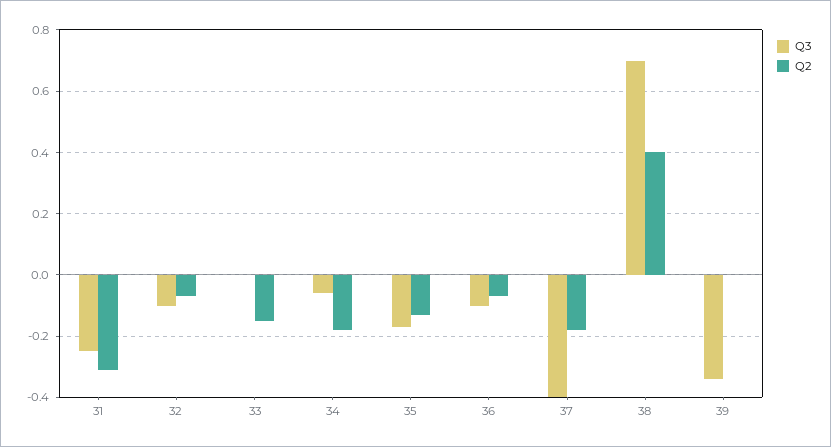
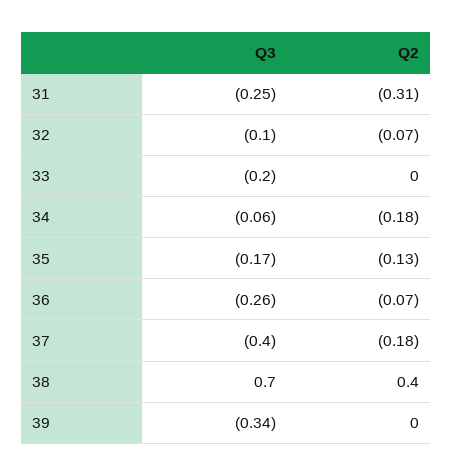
  {
    "Q3": {
      "31": -0.25,
      "32": -0.1,
-     "33": 0,
+     "33": -0.2,
      "34": -0.06,
      "35": -0.17,
-     "36": -0.1,
+     "36": -0.26,
      "37": -0.4,
      "38": 0.7,
      "39": -0.34
    },
    "Q2": {
      "31": -0.31,
      "32": -0.07,
-     "33": -0.15,
+     "33": 0,
      "34": -0.18,
      "35": -0.13,
      "36": -0.07,
      "37": -0.18,
      "38": 0.4,
      "39": 0
    }
  }

